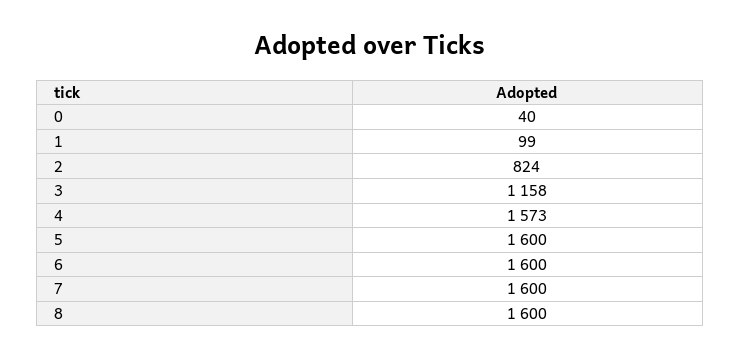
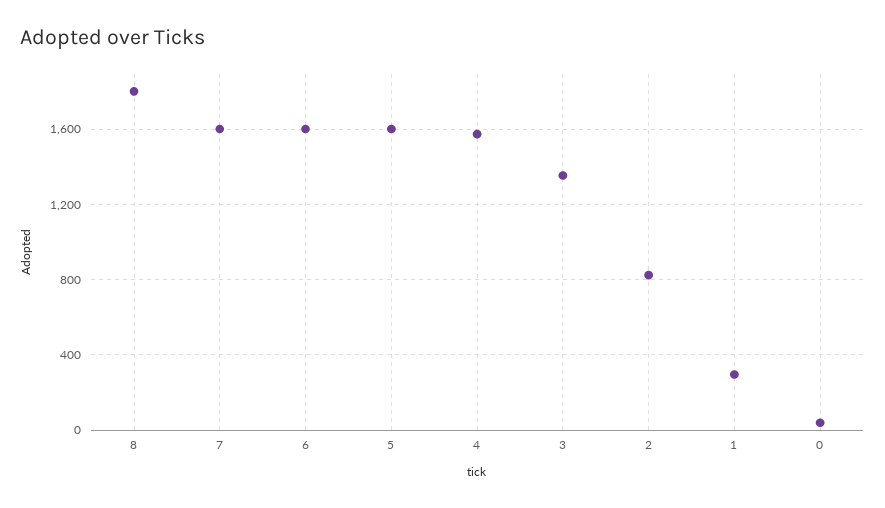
  {
    "0": 40,
-   "1": 99,
+   "1": 300,
    "2": 824,
-   "3": 1158,
+   "3": 1350,
    "4": 1573,
    "5": 1600,
    "6": 1600,
    "7": 1600,
-   "8": 1600
+   "8": 1800
  }

